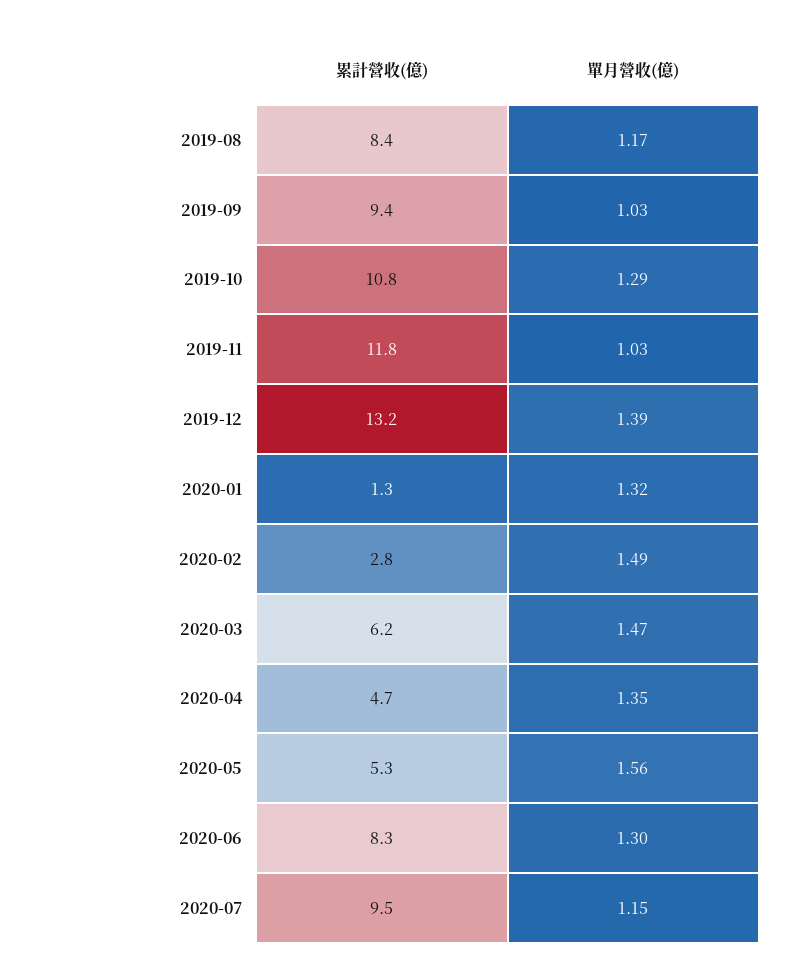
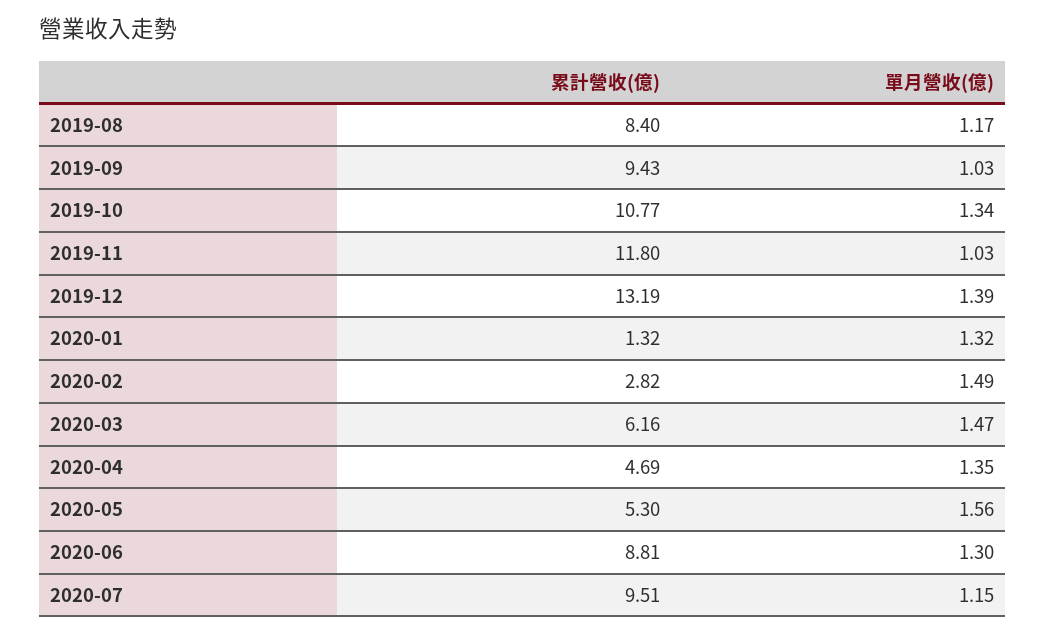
  {
    "累計營收(億)": {
      "2019-08": 8.4,
      "2019-09": 9.43,
      "2019-10": 10.77,
      "2019-11": 11.8,
      "2019-12": 13.19,
      "2020-01": 1.32,
      "2020-02": 2.82,
      "2020-03": 6.16,
      "2020-04": 4.69,
      "2020-05": 5.3,
-     "2020-06": 8.3,
+     "2020-06": 8.81,
      "2020-07": 9.51
    },
    "單月營收(億)": {
      "2019-08": 1.17,
      "2019-09": 1.03,
-     "2019-10": 1.29,
+     "2019-10": 1.34,
      "2019-11": 1.03,
      "2019-12": 1.39,
      "2020-01": 1.32,
      "2020-02": 1.49,
      "2020-03": 1.47,
      "2020-04": 1.35,
      "2020-05": 1.56,
      "2020-06": 1.3,
      "2020-07": 1.15
    }
  }

